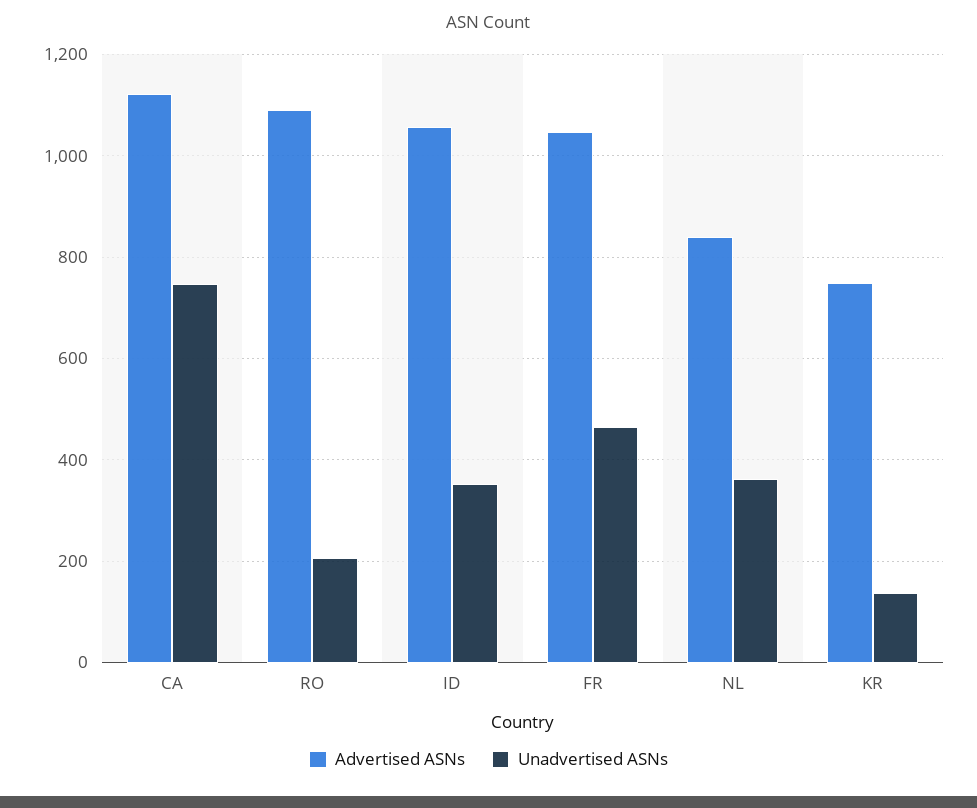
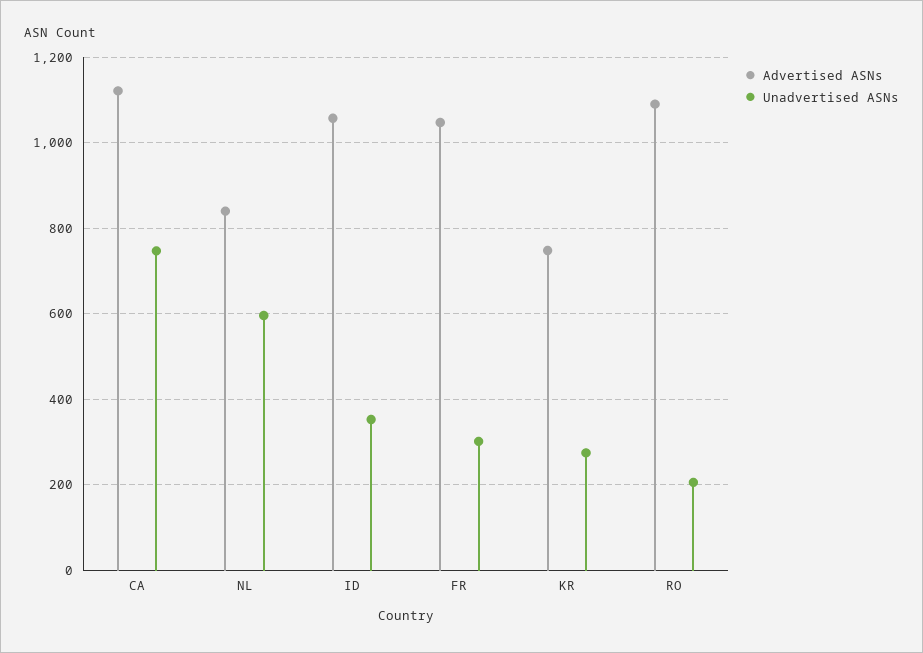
  {
    "Advertised ASNs": {
      "CA": 1120,
      "RO": 1100,
      "ID": 1060,
      "FR": 1040,
      "NL": 840,
      "KR": 740
    },
    "Unadvertised ASNs": {
      "CA": 740,
      "RO": 200,
      "ID": 360,
-     "FR": 460,
+     "FR": 300,
-     "NL": 360,
+     "NL": 600,
-     "KR": 140
+     "KR": 280
    }
  }

